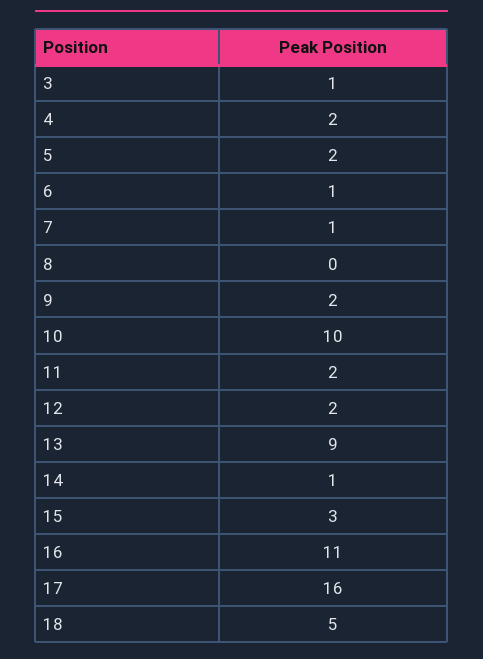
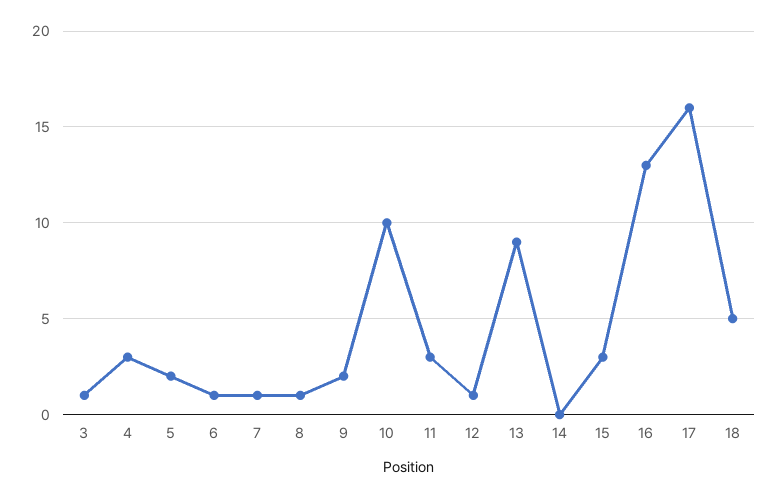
  {
    "3": 1,
-   "4": 2,
+   "4": 3,
    "5": 2,
    "6": 1,
    "7": 1,
-   "8": 0,
+   "8": 1,
    "9": 2,
    "10": 10,
-   "11": 2,
+   "11": 3,
-   "12": 2,
+   "12": 1,
    "13": 9,
-   "14": 1,
+   "14": 0,
    "15": 3,
-   "16": 11,
+   "16": 13,
    "17": 16,
    "18": 5
  }

